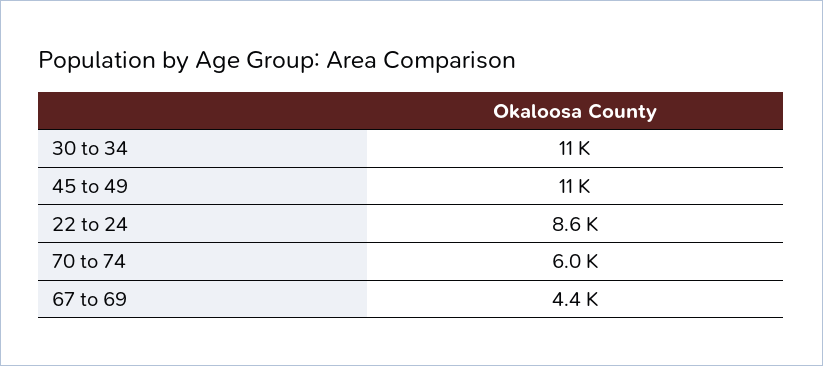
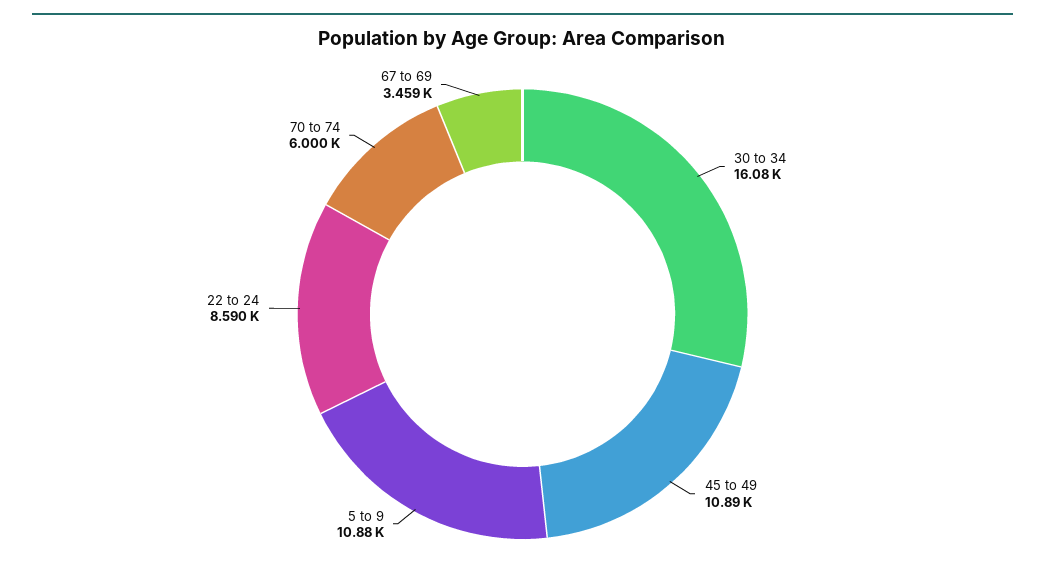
  {
-   "30 to 34": 11000,
+   "30 to 34": 16080,
    "45 to 49": 10890,
    "22 to 24": 8590,
    "70 to 74": 6000,
-   "67 to 69": 4400
+   "67 to 69": 3459,
+   "5 to 9": 10880
  }

